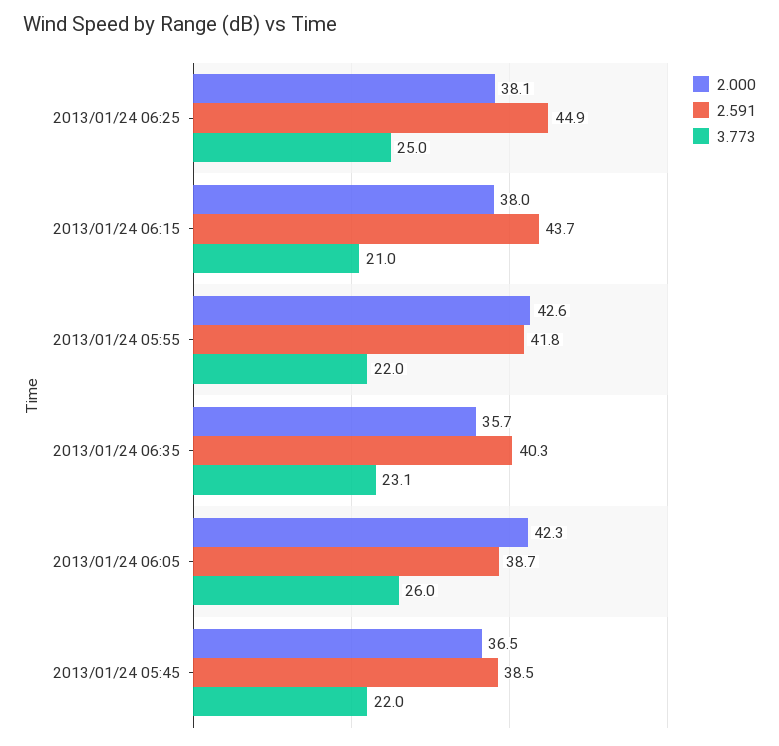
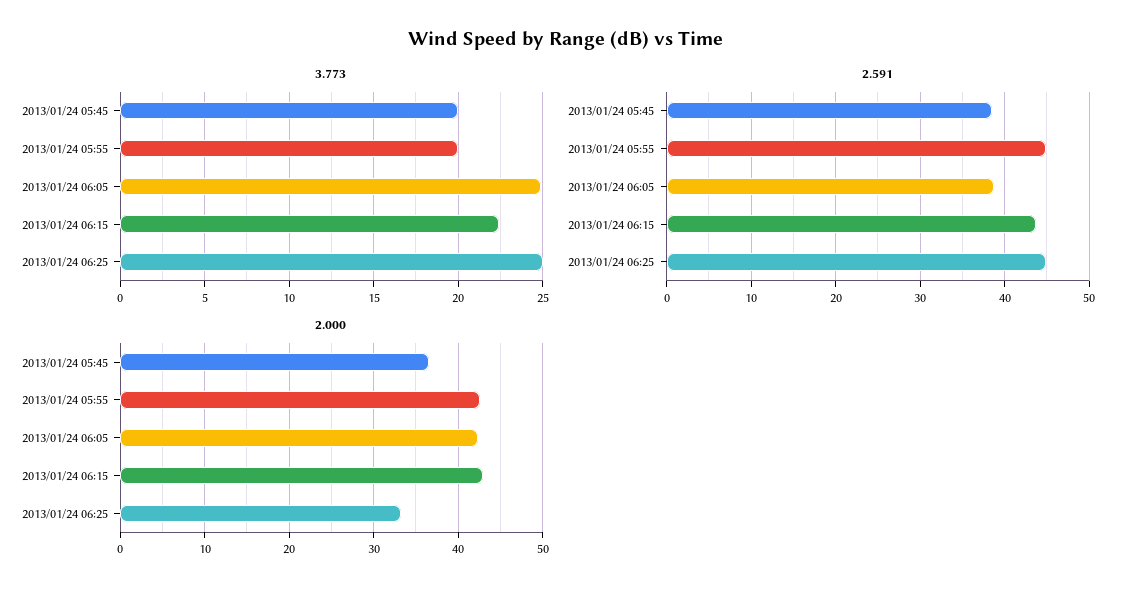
  {
    "2.000": {
-     "2013/01/24 06:25": 38.1,
+     "2013/01/24 06:25": 33,
-     "2013/01/24 06:15": 38,
+     "2013/01/24 06:15": 43,
      "2013/01/24 05:55": 42.6,
-     "2013/01/24 06:35": 35.7,
      "2013/01/24 06:05": 42.3,
      "2013/01/24 05:45": 36.5
    },
    "2.591": {
      "2013/01/24 06:25": 44.9,
      "2013/01/24 06:15": 43.7,
-     "2013/01/24 05:55": 41.8,
+     "2013/01/24 05:55": 45,
-     "2013/01/24 06:35": 40.3,
      "2013/01/24 06:05": 38.7,
      "2013/01/24 05:45": 38.5
    },
    "3.773": {
      "2013/01/24 06:25": 25,
-     "2013/01/24 06:15": 21,
+     "2013/01/24 06:15": 22.5,
-     "2013/01/24 05:55": 22,
+     "2013/01/24 05:55": 20,
-     "2013/01/24 06:35": 23.1,
-     "2013/01/24 06:05": 26,
+     "2013/01/24 06:05": 25,
-     "2013/01/24 05:45": 22
+     "2013/01/24 05:45": 20
    }
  }

